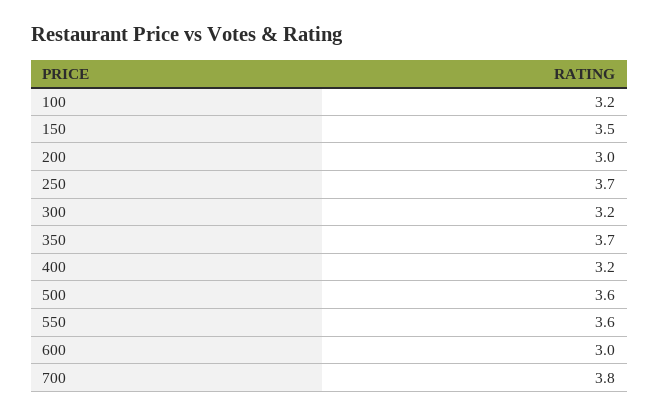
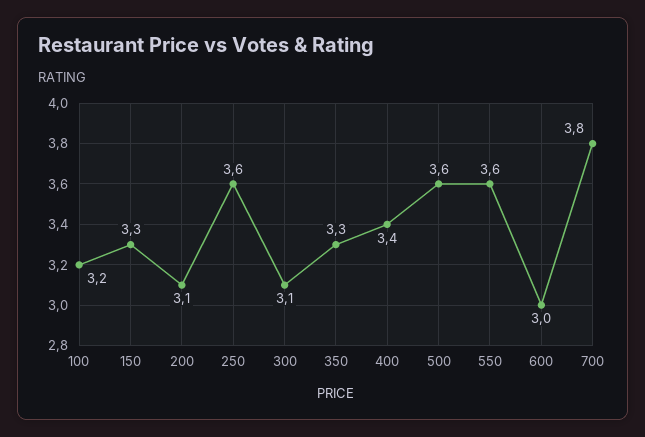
  {
    "100": 3.2,
-   "150": 3.5,
+   "150": 3.3,
-   "200": 3,
+   "200": 3.1,
-   "250": 3.7,
+   "250": 3.6,
-   "300": 3.2,
+   "300": 3.1,
-   "350": 3.7,
+   "350": 3.3,
-   "400": 3.2,
+   "400": 3.4,
    "500": 3.6,
    "550": 3.6,
    "600": 3,
    "700": 3.8
  }

